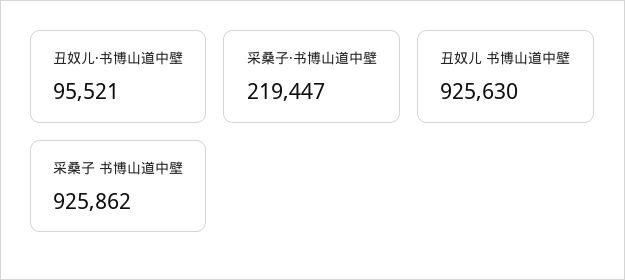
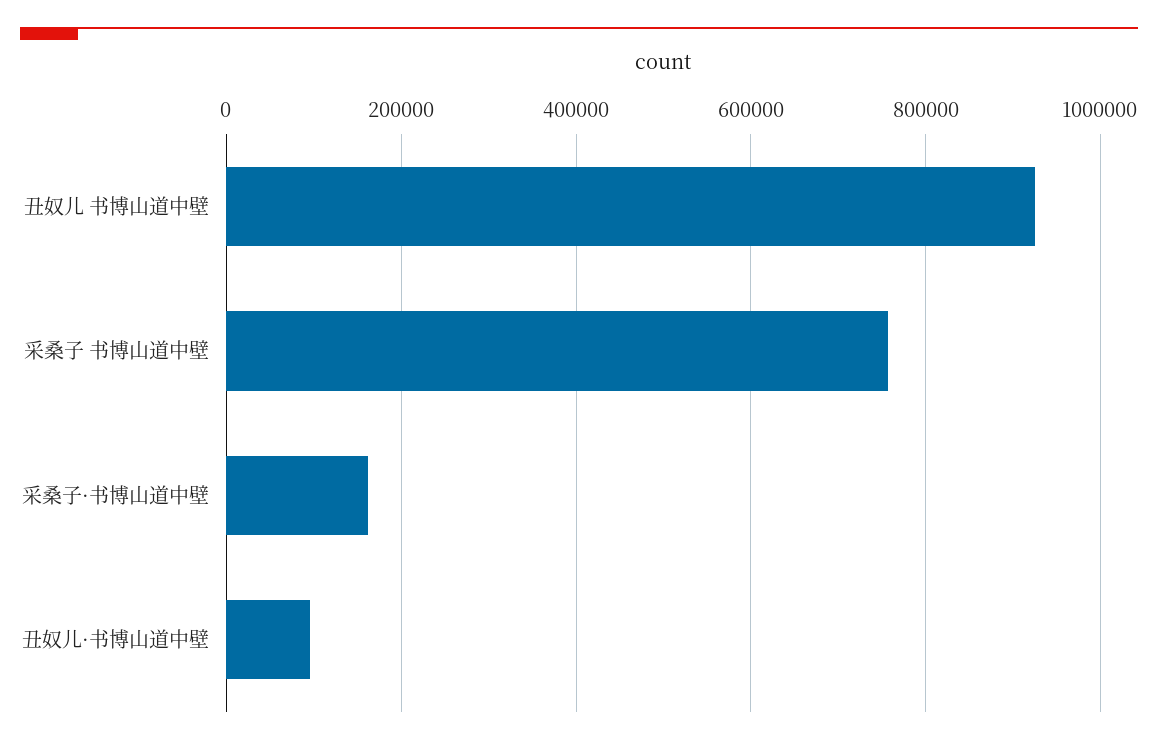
  {
    "丑奴儿·书博山道中壁": 95521,
-   "采桑子·书博山道中壁": 219447,
+   "采桑子·书博山道中壁": 160000,
    "丑奴儿 书博山道中壁": 925630,
-   "采桑子 书博山道中壁": 925862
+   "采桑子 书博山道中壁": 760000
  }

